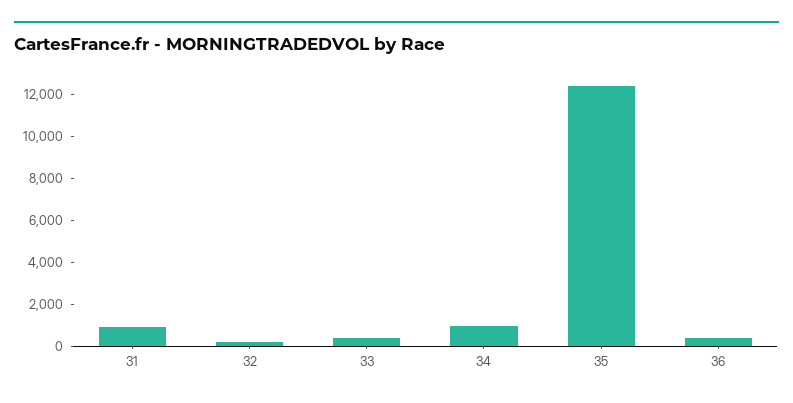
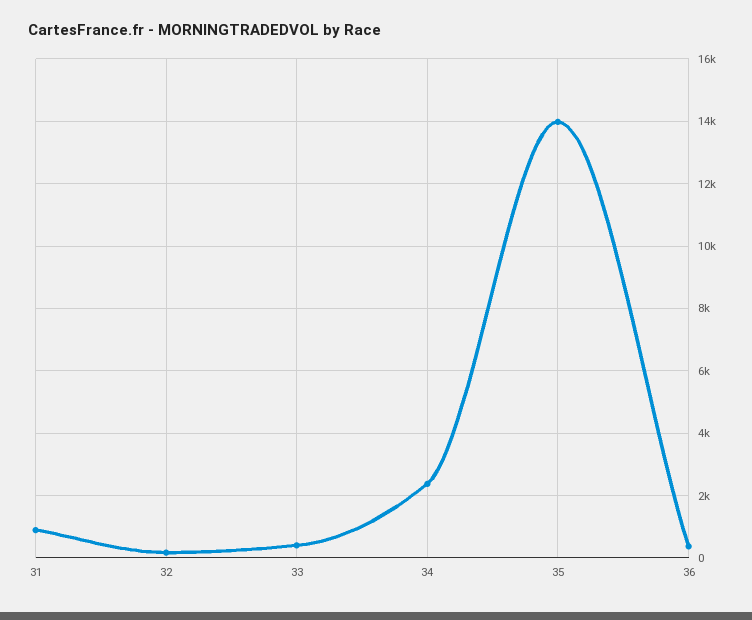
  {
    "31": 800,
    "32": 200,
    "33": 400,
-   "34": 1000,
+   "34": 2400,
-   "35": 12500,
+   "35": 14000,
    "36": 400
  }

